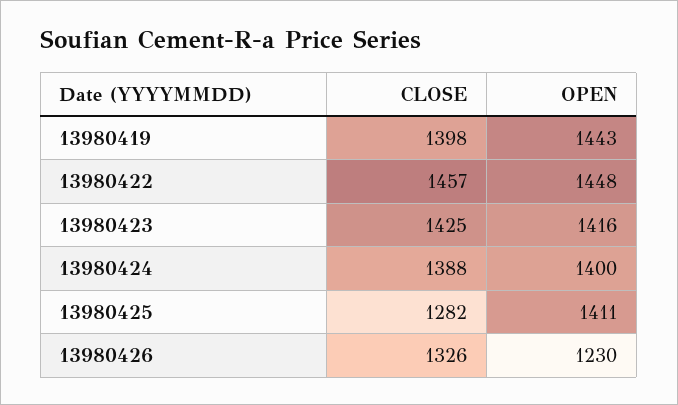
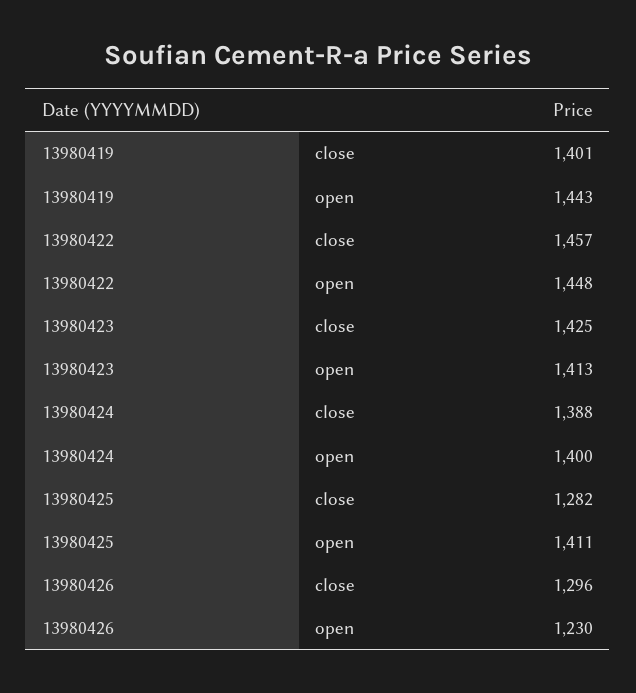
  {
    "CLOSE": {
-     "13980419": 1398,
+     "13980419": 1401,
      "13980422": 1457,
      "13980423": 1425,
      "13980424": 1388,
      "13980425": 1282,
-     "13980426": 1326
+     "13980426": 1296
    },
    "OPEN": {
      "13980419": 1443,
      "13980422": 1448,
-     "13980423": 1416,
+     "13980423": 1413,
      "13980424": 1400,
      "13980425": 1411,
      "13980426": 1230
    }
  }

